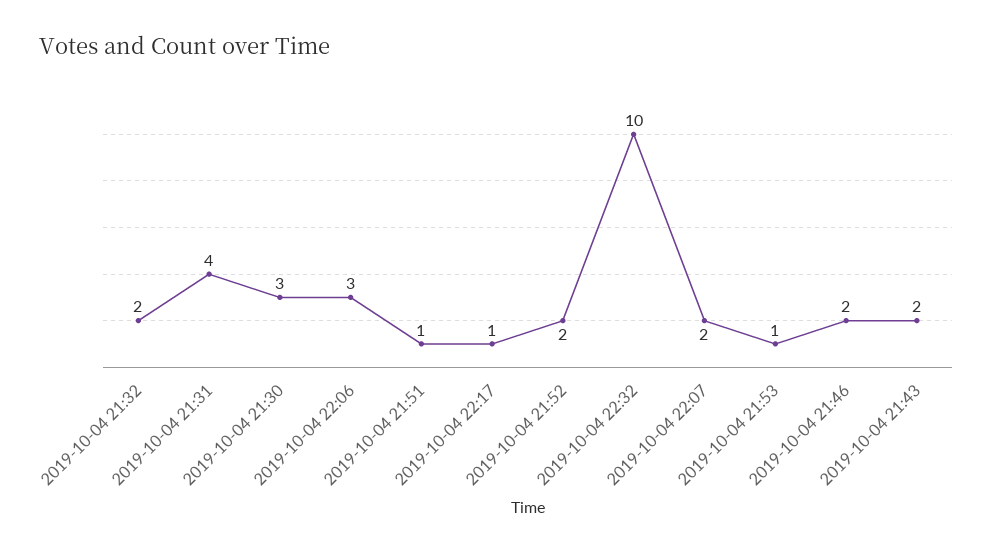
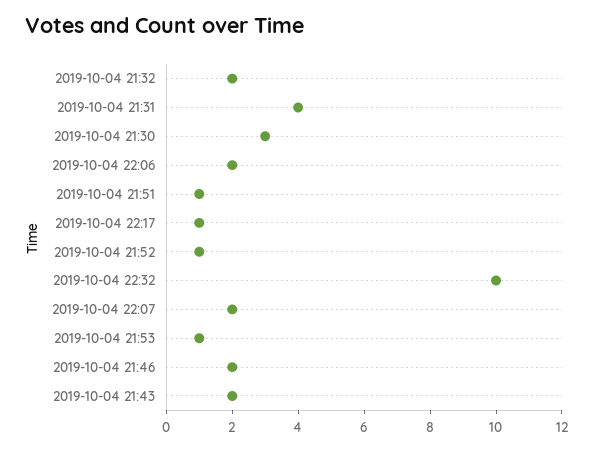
  {
    "2019-10-04 21:32": 2,
    "2019-10-04 21:31": 4,
    "2019-10-04 21:30": 3,
-   "2019-10-04 22:06": 3,
+   "2019-10-04 22:06": 2,
    "2019-10-04 21:51": 1,
    "2019-10-04 22:17": 1,
-   "2019-10-04 21:52": 2,
+   "2019-10-04 21:52": 1,
    "2019-10-04 22:32": 10,
    "2019-10-04 22:07": 2,
    "2019-10-04 21:53": 1,
    "2019-10-04 21:46": 2,
    "2019-10-04 21:43": 2
  }

